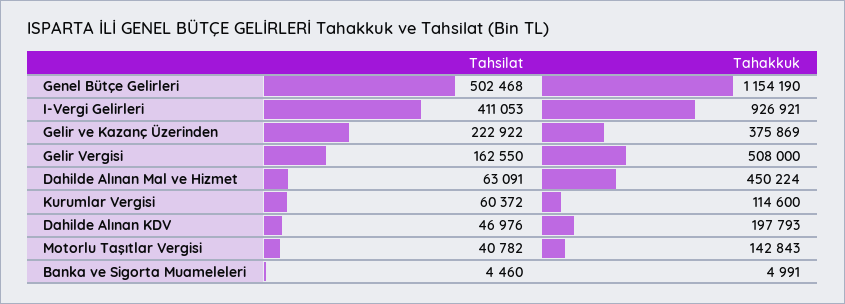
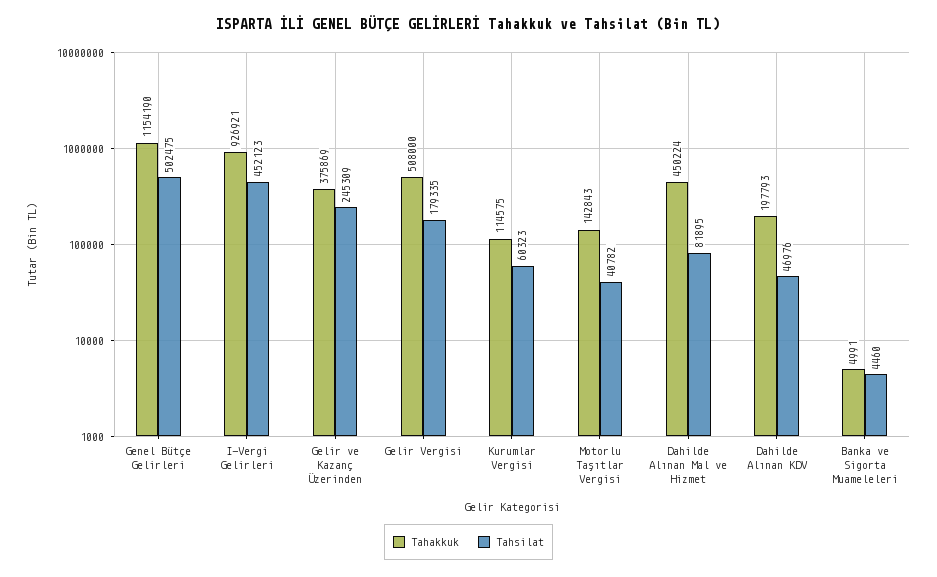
  {
    "Tahsilat": {
-     "Genel Bütçe Gelirleri": 502468,
+     "Genel Bütçe Gelirleri": 502475,
-     "I-Vergi Gelirleri": 411053,
+     "I-Vergi Gelirleri": 452123,
-     "Gelir ve Kazanç Üzerinden": 222922,
+     "Gelir ve Kazanç Üzerinden": 245309,
-     "Gelir Vergisi": 162550,
+     "Gelir Vergisi": 179335,
-     "Dahilde Alınan Mal ve Hizmet": 63091,
+     "Dahilde Alınan Mal ve Hizmet": 81895,
-     "Kurumlar Vergisi": 60372,
+     "Kurumlar Vergisi": 60323,
      "Dahilde Alınan KDV": 46976,
      "Motorlu Taşıtlar Vergisi": 40782,
      "Banka ve Sigorta Muameleleri": 4460
    },
    "Tahakkuk": {
      "Genel Bütçe Gelirleri": 1154190,
      "I-Vergi Gelirleri": 926921,
      "Gelir ve Kazanç Üzerinden": 375869,
      "Gelir Vergisi": 508000,
      "Dahilde Alınan Mal ve Hizmet": 450224,
-     "Kurumlar Vergisi": 114600,
+     "Kurumlar Vergisi": 114575,
      "Dahilde Alınan KDV": 197793,
      "Motorlu Taşıtlar Vergisi": 142843,
      "Banka ve Sigorta Muameleleri": 4991
    }
  }

